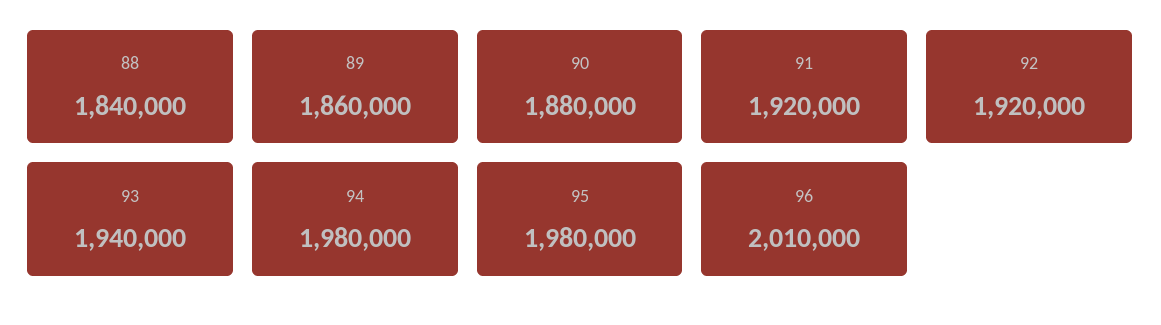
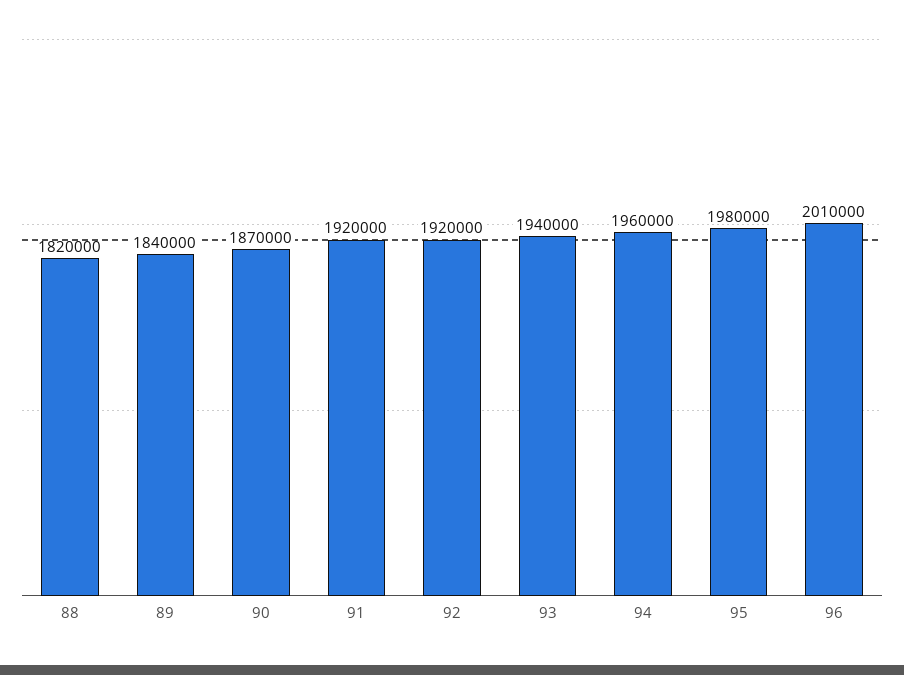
  {
-   "88": 1840000,
+   "88": 1820000,
-   "89": 1860000,
+   "89": 1840000,
-   "90": 1880000,
+   "90": 1870000,
    "91": 1920000,
    "92": 1920000,
    "93": 1940000,
-   "94": 1980000,
+   "94": 1960000,
    "95": 1980000,
    "96": 2010000
  }

